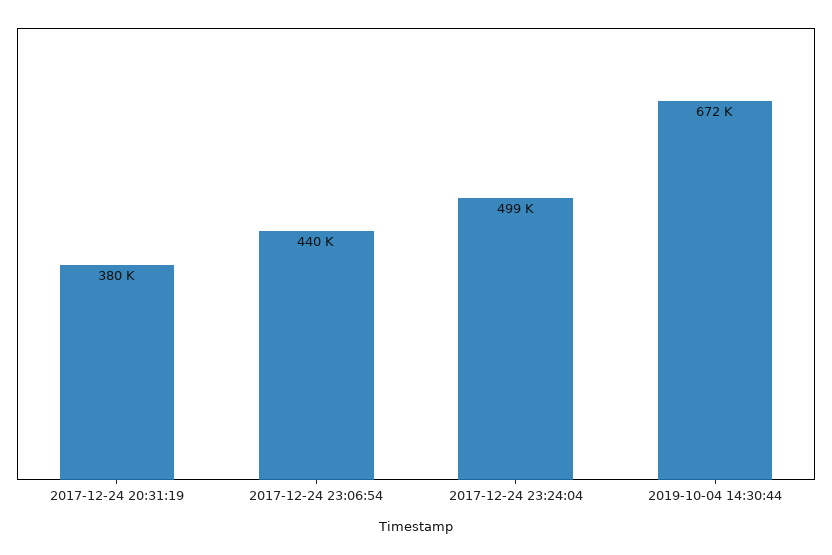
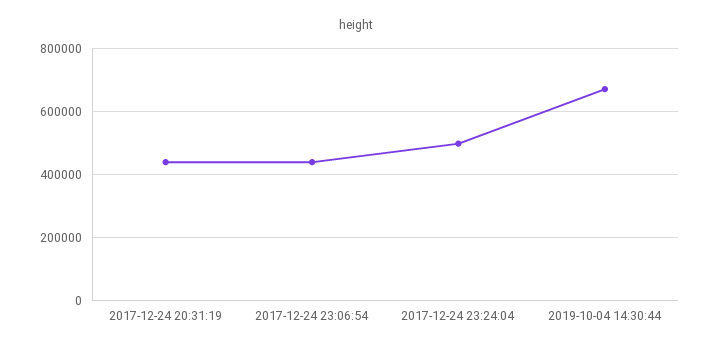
  {
-   "2017-12-24 20:31:19": 380000,
+   "2017-12-24 20:31:19": 440000,
    "2017-12-24 23:06:54": 440000,
    "2017-12-24 23:24:04": 499000,
    "2019-10-04 14:30:44": 672000
  }

